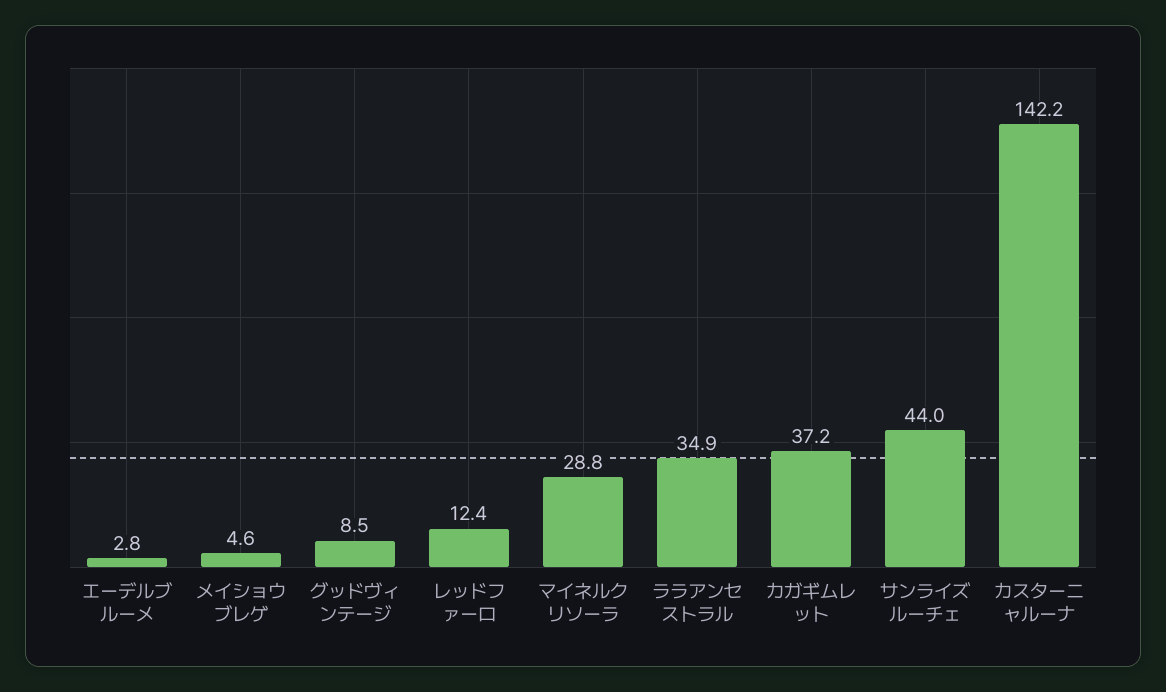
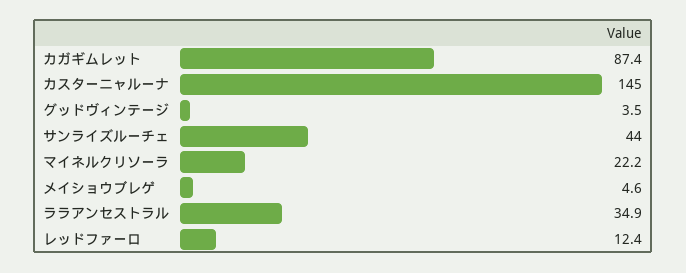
  {
-   "エーデルブルーメ": 2.8,
    "メイショウブレゲ": 4.6,
-   "グッドヴィンテージ": 8.5,
+   "グッドヴィンテージ": 3.5,
    "レッドファーロ": 12.4,
-   "マイネルクリソーラ": 28.8,
+   "マイネルクリソーラ": 22.2,
    "ララアンセストラル": 34.9,
-   "カガギムレット": 37.2,
+   "カガギムレット": 87.4,
    "サンライズルーチェ": 44,
-   "カスターニャルーナ": 142.2
+   "カスターニャルーナ": 145
  }

